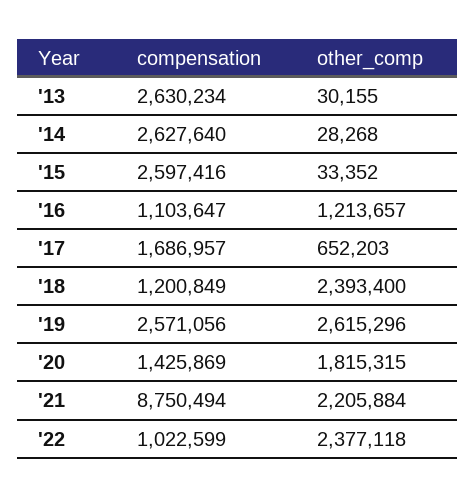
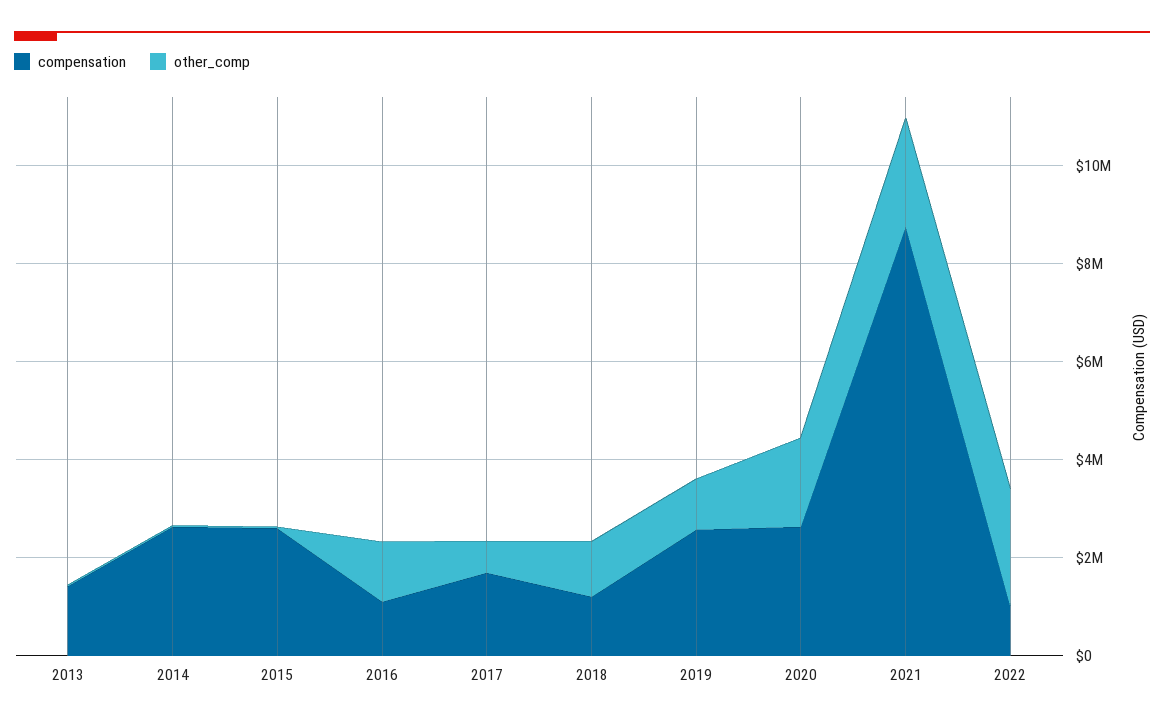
  {
    "compensation": {
-     "'13": 2630234,
+     "'13": 1500000,
      "'14": 2627640,
      "'15": 2597416,
      "'16": 1103647,
      "'17": 1686957,
      "'18": 1200849,
      "'19": 2571056,
-     "'20": 1425869,
+     "'20": 2500000,
      "'21": 8750494,
      "'22": 1022599
    },
    "other_comp": {
      "'13": 30155,
      "'14": 28268,
      "'15": 33352,
      "'16": 1213657,
      "'17": 652203,
-     "'18": 2393400,
+     "'18": 1000000,
-     "'19": 2615296,
+     "'19": 1000000,
      "'20": 1815315,
      "'21": 2205884,
      "'22": 2377118
    }
  }

